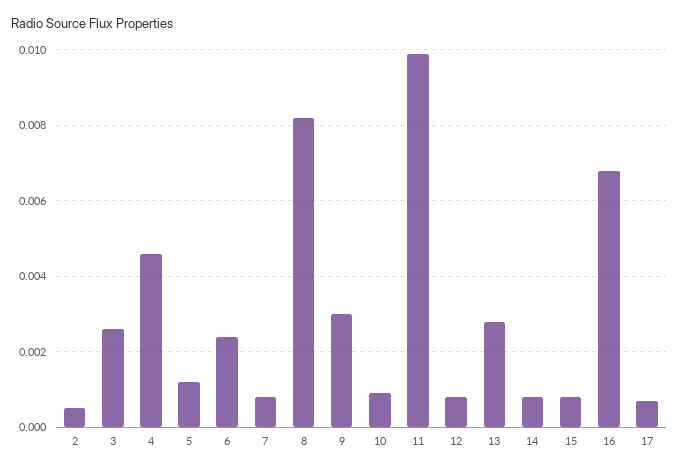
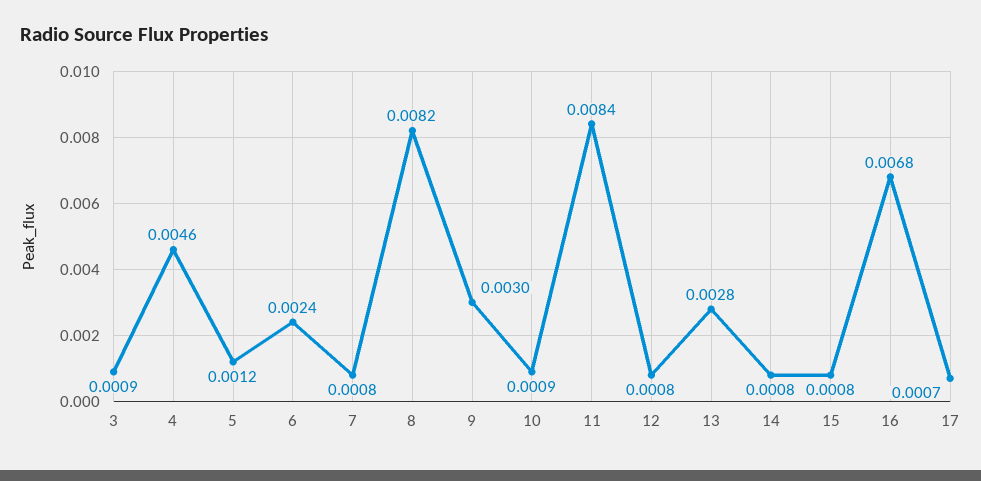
  {
-   "2": 0.0005,
-   "3": 0.0025,
+   "3": 0.0009,
    "4": 0.0046,
    "5": 0.0012,
    "6": 0.0024,
    "7": 0.0008,
    "8": 0.0082,
    "9": 0.003,
    "10": 0.0009,
-   "11": 0.01,
+   "11": 0.0084,
    "12": 0.0008,
    "13": 0.0028,
    "14": 0.0008,
    "15": 0.0008,
    "16": 0.0068,
    "17": 0.0007
  }

